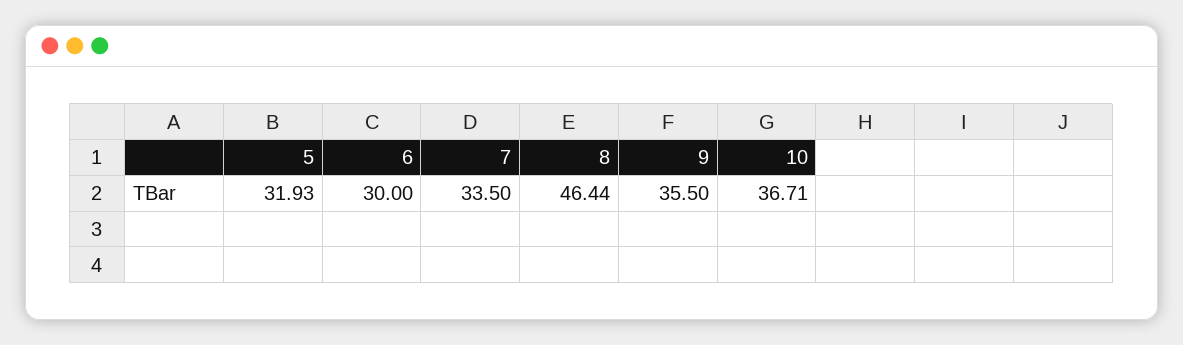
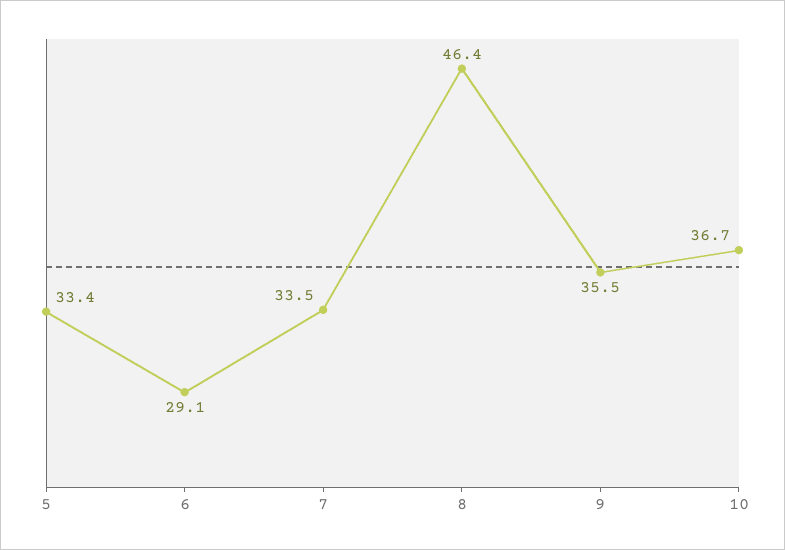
  {
-   "5": 31.93,
+   "5": 33.4,
-   "6": 30,
+   "6": 29.1,
    "7": 33.5,
    "8": 46.44,
    "9": 35.5,
    "10": 36.71
  }

